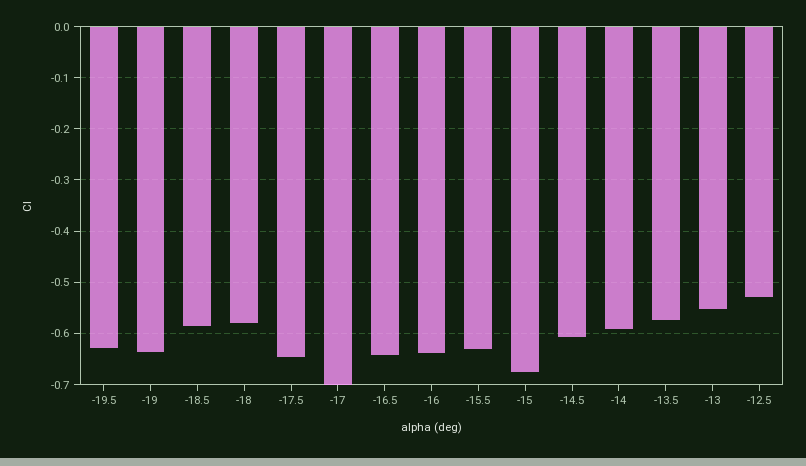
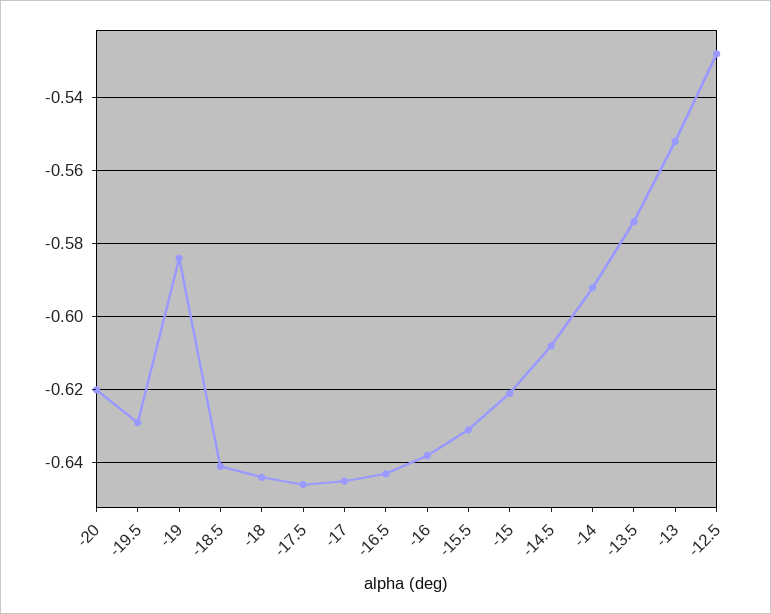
  {
    "-19.5": -0.63,
-   "-19": -0.64,
+   "-19": -0.585,
-   "-18.5": -0.58,
+   "-18.5": -0.64,
-   "-18": -0.58,
+   "-18": -0.645,
    "-17.5": -0.645,
-   "-17": -0.7,
+   "-17": -0.645,
    "-16.5": -0.645,
    "-16": -0.64,
    "-15.5": -0.63,
-   "-15": -0.68,
+   "-15": -0.62,
    "-14.5": -0.61,
    "-14": -0.59,
    "-13.5": -0.575,
    "-13": -0.55,
-   "-12.5": -0.53
+   "-12.5": -0.53,
+   "-20": -0.62
  }

